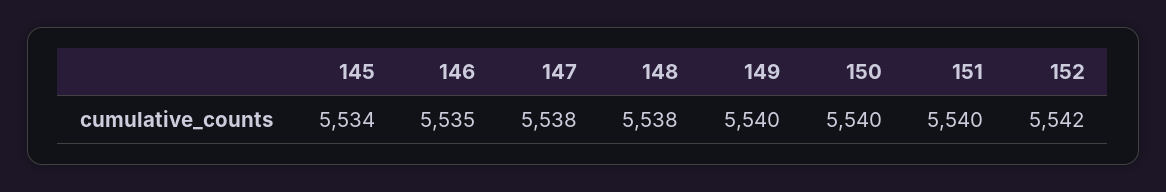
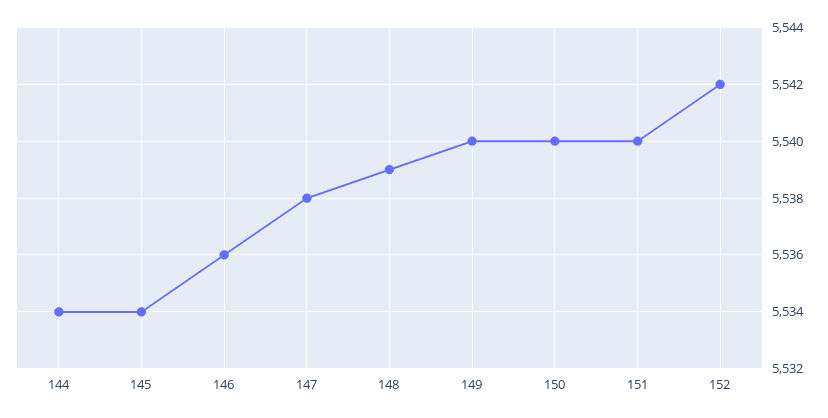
  {
    "145": 5534,
-   "146": 5535,
+   "146": 5536,
    "147": 5538,
-   "148": 5538,
+   "148": 5539,
    "149": 5540,
    "150": 5540,
    "151": 5540,
-   "152": 5542
+   "152": 5542,
+   "144": 5534
  }

